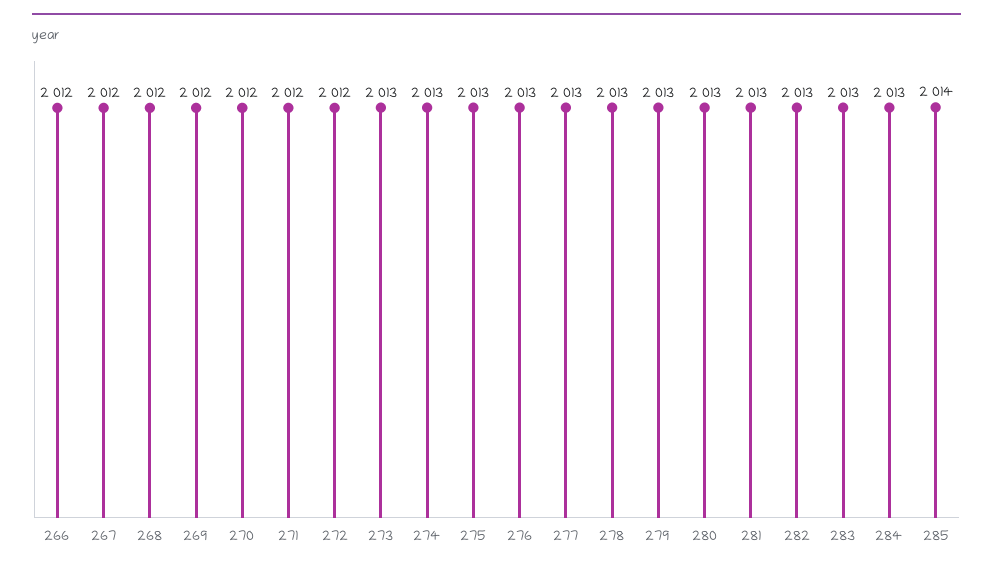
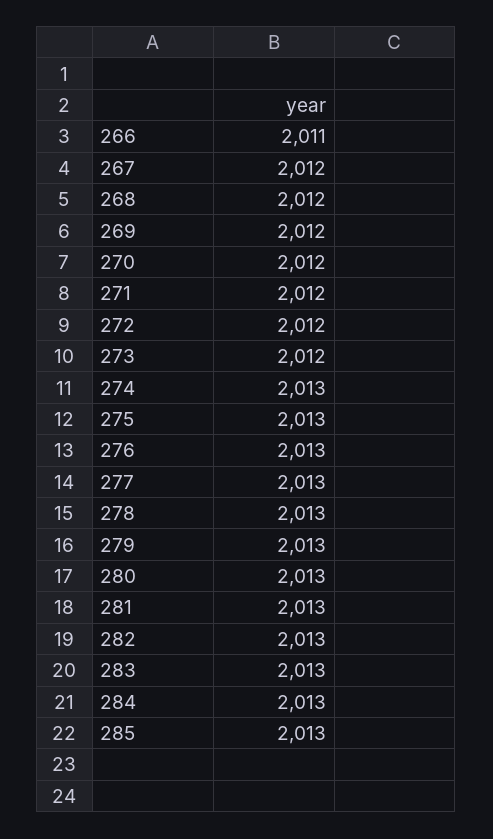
  {
-   "266": 2012,
+   "266": 2011,
    "267": 2012,
    "268": 2012,
    "269": 2012,
    "270": 2012,
    "271": 2012,
    "272": 2012,
-   "273": 2013,
+   "273": 2012,
    "274": 2013,
    "275": 2013,
    "276": 2013,
    "277": 2013,
    "278": 2013,
    "279": 2013,
    "280": 2013,
    "281": 2013,
    "282": 2013,
    "283": 2013,
    "284": 2013,
-   "285": 2014
+   "285": 2013
  }

